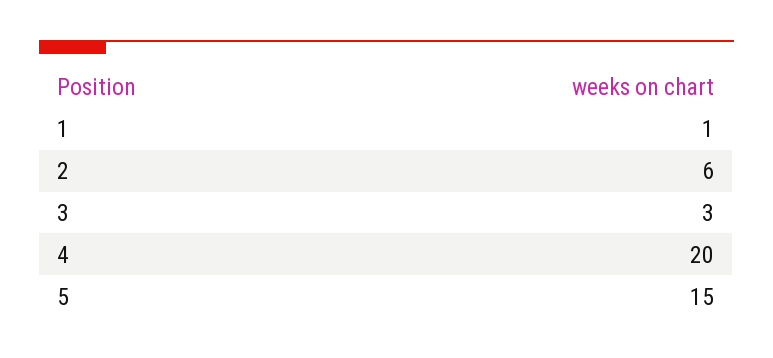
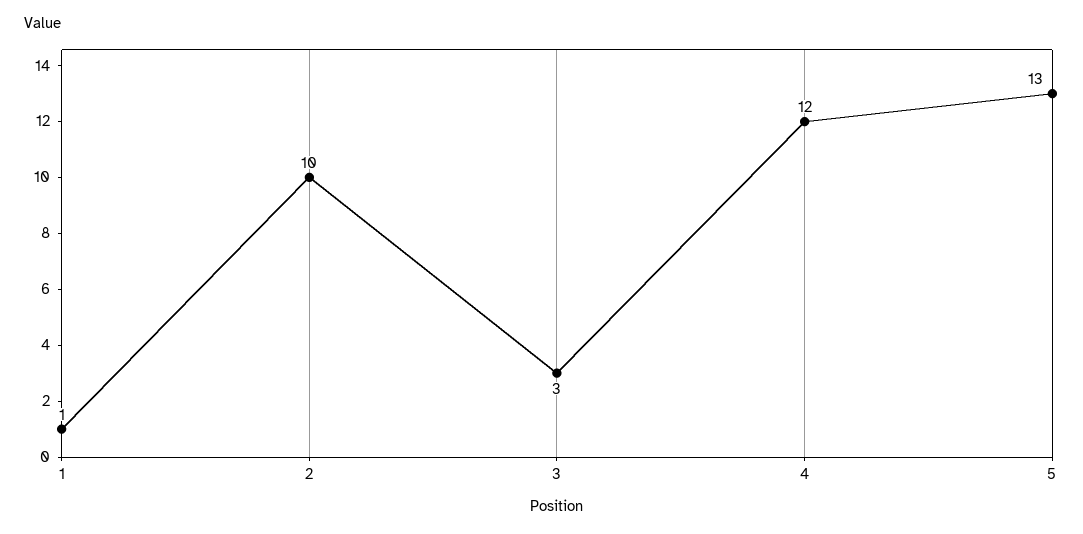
  {
    "1": 1,
-   "2": 6,
+   "2": 10,
    "3": 3,
-   "4": 20,
+   "4": 12,
-   "5": 15
+   "5": 13
  }

